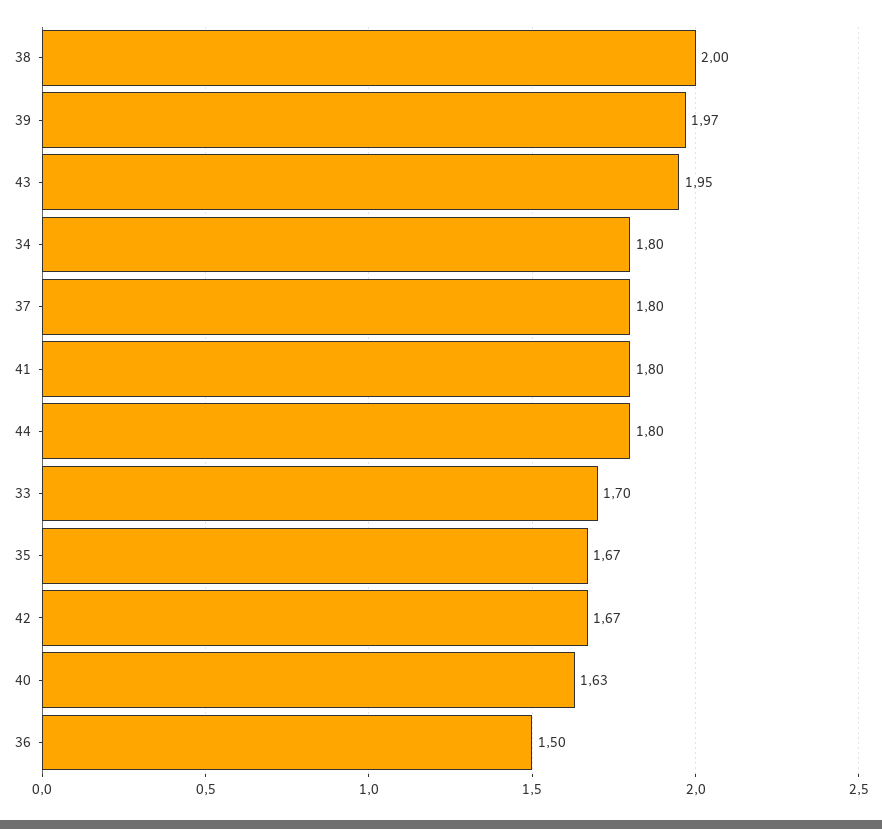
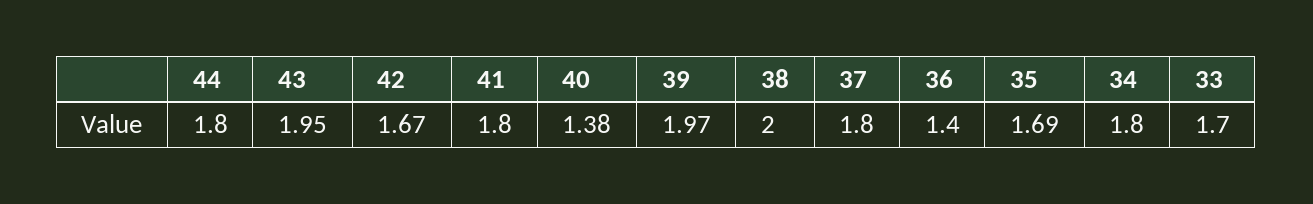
  {
    "38": 2,
    "39": 1.97,
    "43": 1.95,
    "34": 1.8,
    "37": 1.8,
    "41": 1.8,
    "44": 1.8,
    "33": 1.7,
-   "35": 1.67,
+   "35": 1.69,
    "42": 1.67,
-   "40": 1.63,
+   "40": 1.38,
-   "36": 1.5
+   "36": 1.4
  }

